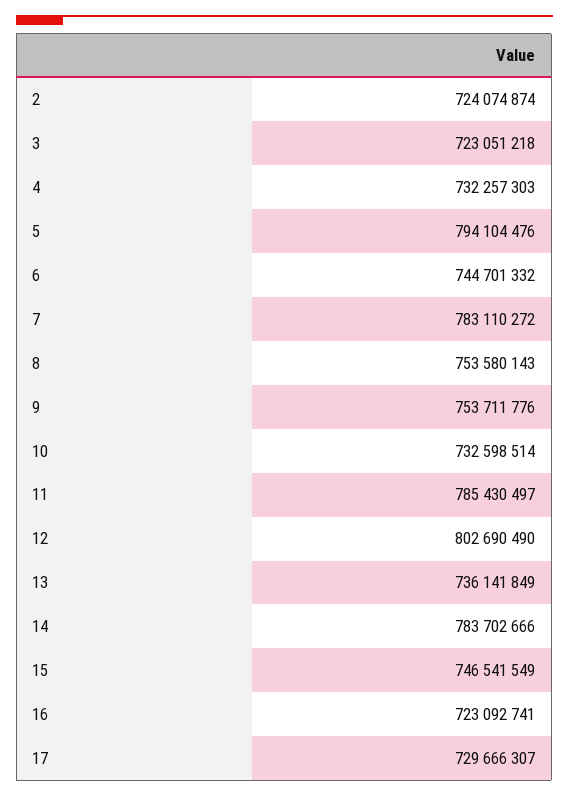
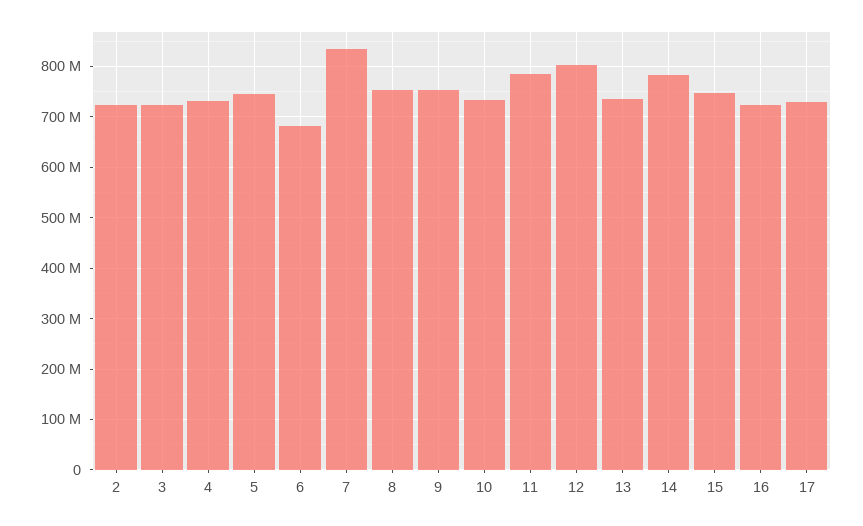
  {
    "2": 724074874,
    "3": 723051218,
    "4": 732257303,
-   "5": 794104476,
+   "5": 740000000,
-   "6": 744701332,
+   "6": 680000000,
-   "7": 783110272,
+   "7": 840000000,
    "8": 753580143,
    "9": 753711776,
    "10": 732598514,
    "11": 785430497,
    "12": 802690490,
    "13": 736141849,
    "14": 783702666,
    "15": 746541549,
    "16": 723092741,
    "17": 729666307
  }

